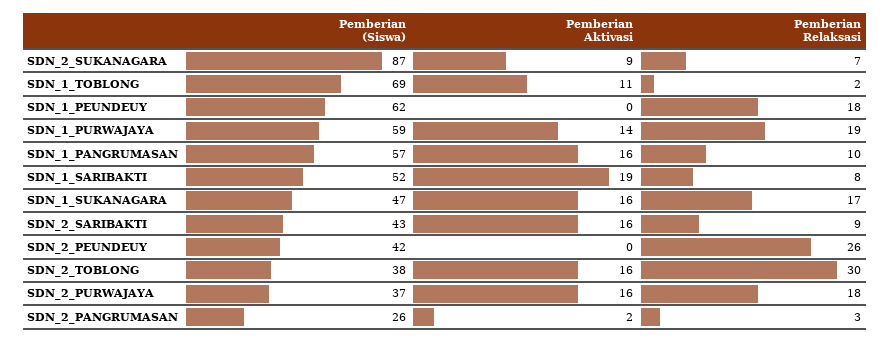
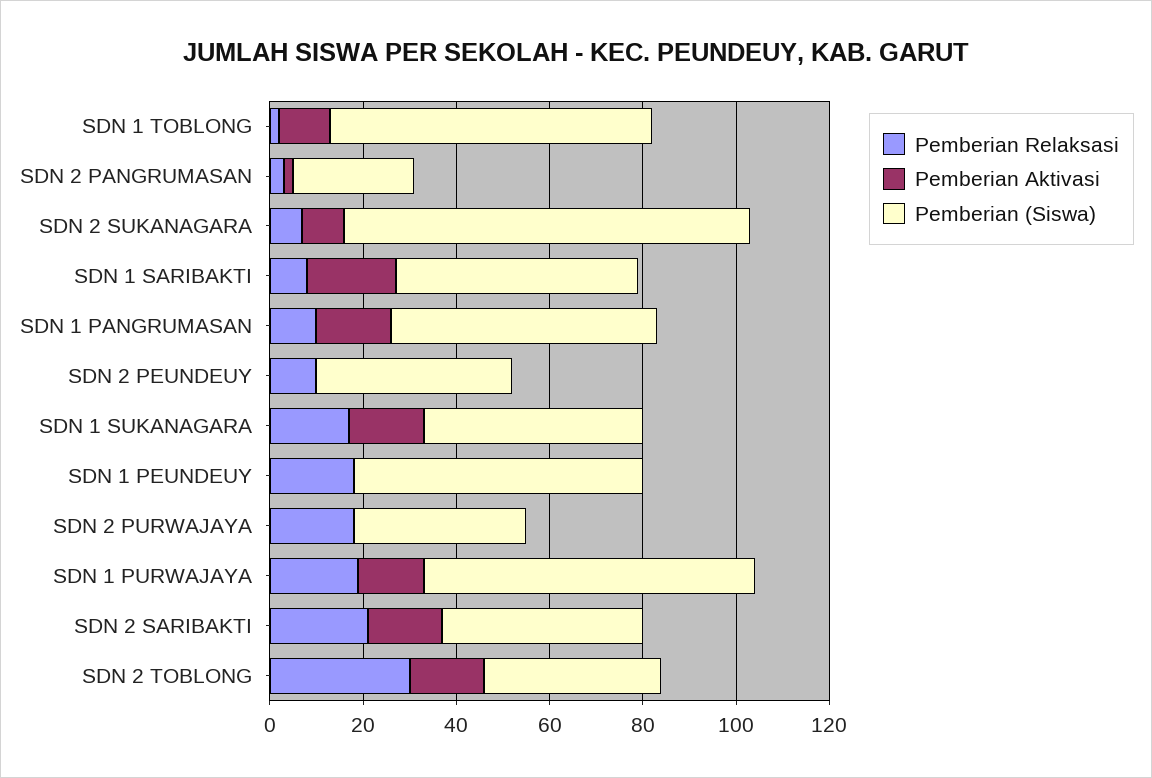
  {
    "Pemberian (Siswa)": {
      "SDN_2_SUKANAGARA": 87,
      "SDN_1_TOBLONG": 69,
      "SDN_1_PEUNDEUY": 62,
-     "SDN_1_PURWAJAYA": 59,
+     "SDN_1_PURWAJAYA": 70,
      "SDN_1_PANGRUMASAN": 57,
      "SDN_1_SARIBAKTI": 52,
      "SDN_1_SUKANAGARA": 47,
      "SDN_2_SARIBAKTI": 43,
      "SDN_2_PEUNDEUY": 42,
      "SDN_2_TOBLONG": 38,
      "SDN_2_PURWAJAYA": 37,
      "SDN_2_PANGRUMASAN": 26
    },
    "Pemberian Aktivasi": {
      "SDN_2_SUKANAGARA": 9,
      "SDN_1_TOBLONG": 11,
      "SDN_1_PEUNDEUY": 0,
      "SDN_1_PURWAJAYA": 14,
      "SDN_1_PANGRUMASAN": 16,
      "SDN_1_SARIBAKTI": 19,
      "SDN_1_SUKANAGARA": 16,
      "SDN_2_SARIBAKTI": 16,
      "SDN_2_PEUNDEUY": 0,
      "SDN_2_TOBLONG": 16,
-     "SDN_2_PURWAJAYA": 16,
+     "SDN_2_PURWAJAYA": 0,
      "SDN_2_PANGRUMASAN": 2
    },
    "Pemberian Relaksasi": {
      "SDN_2_SUKANAGARA": 7,
      "SDN_1_TOBLONG": 2,
      "SDN_1_PEUNDEUY": 18,
      "SDN_1_PURWAJAYA": 19,
      "SDN_1_PANGRUMASAN": 10,
      "SDN_1_SARIBAKTI": 8,
      "SDN_1_SUKANAGARA": 17,
-     "SDN_2_SARIBAKTI": 9,
+     "SDN_2_SARIBAKTI": 20,
-     "SDN_2_PEUNDEUY": 26,
+     "SDN_2_PEUNDEUY": 10,
      "SDN_2_TOBLONG": 30,
      "SDN_2_PURWAJAYA": 18,
      "SDN_2_PANGRUMASAN": 3
    }
  }

